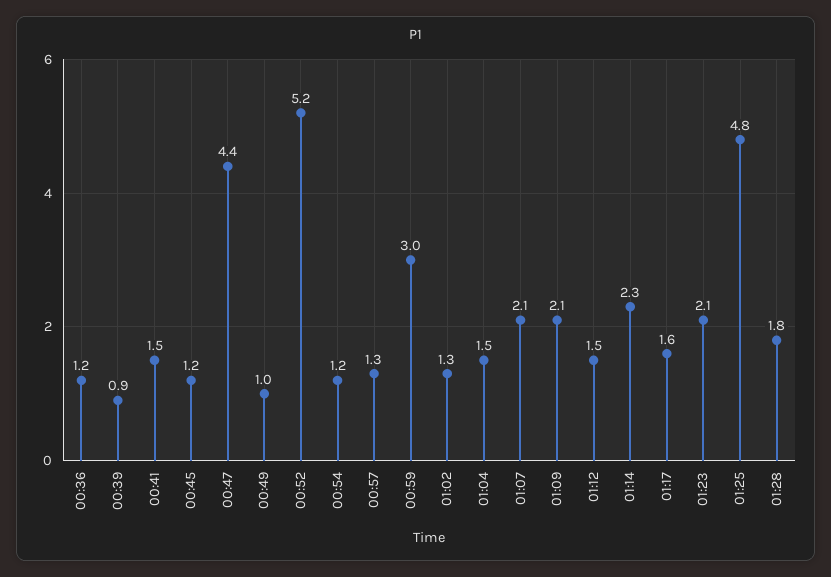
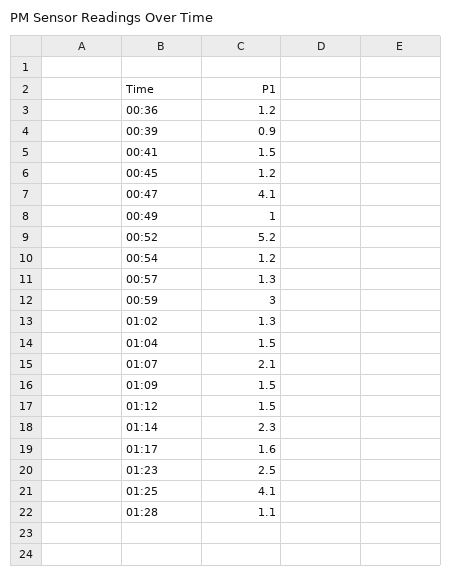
  {
    "00:36": 1.2,
    "00:39": 0.9,
    "00:41": 1.5,
    "00:45": 1.2,
-   "00:47": 4.4,
+   "00:47": 4.1,
    "00:49": 1,
    "00:52": 5.2,
    "00:54": 1.2,
    "00:57": 1.3,
    "00:59": 3,
    "01:02": 1.3,
    "01:04": 1.5,
    "01:07": 2.1,
-   "01:09": 2.1,
+   "01:09": 1.5,
    "01:12": 1.5,
    "01:14": 2.3,
    "01:17": 1.6,
-   "01:23": 2.1,
+   "01:23": 2.5,
-   "01:25": 4.8,
+   "01:25": 4.1,
-   "01:28": 1.8
+   "01:28": 1.1
  }

